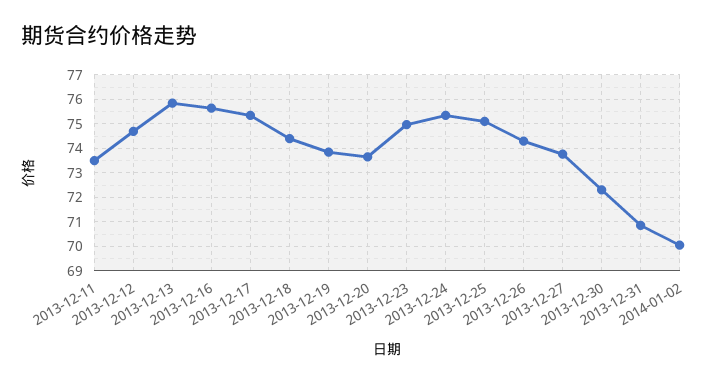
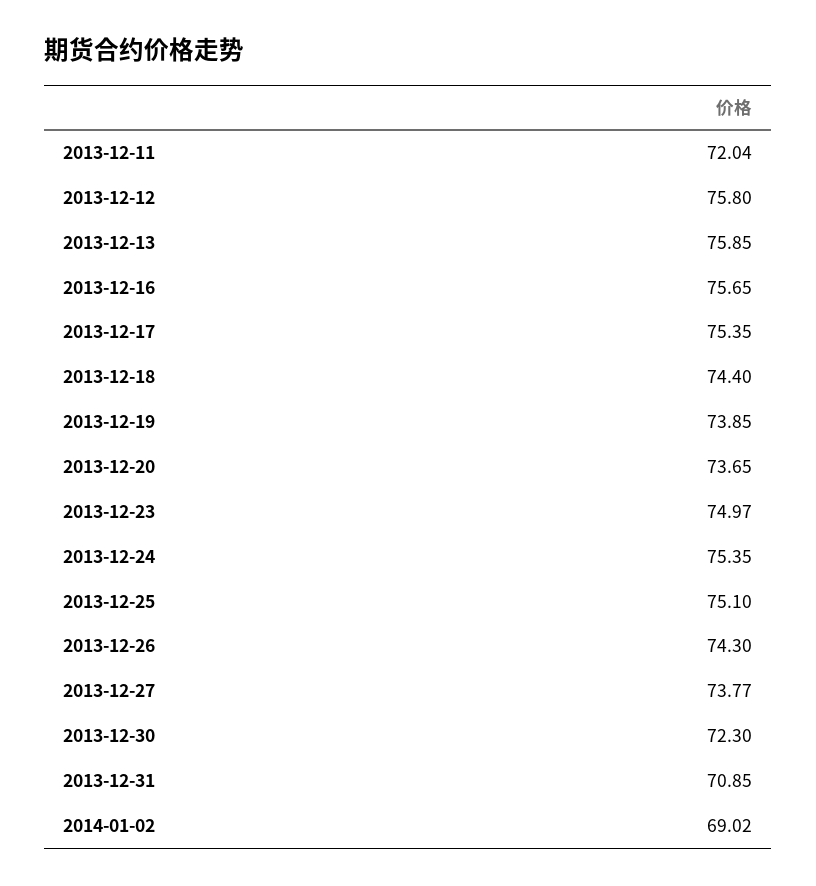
  {
-   "2013-12-11": 73.5,
+   "2013-12-11": 72.04,
-   "2013-12-12": 74.75,
+   "2013-12-12": 75.8,
    "2013-12-13": 75.85,
    "2013-12-16": 75.65,
    "2013-12-17": 75.35,
    "2013-12-18": 74.4,
    "2013-12-19": 73.85,
    "2013-12-20": 73.65,
    "2013-12-23": 74.97,
    "2013-12-24": 75.35,
    "2013-12-25": 75.1,
    "2013-12-26": 74.3,
    "2013-12-27": 73.77,
    "2013-12-30": 72.3,
    "2013-12-31": 70.85,
-   "2014-01-02": 70
+   "2014-01-02": 69.02
  }

